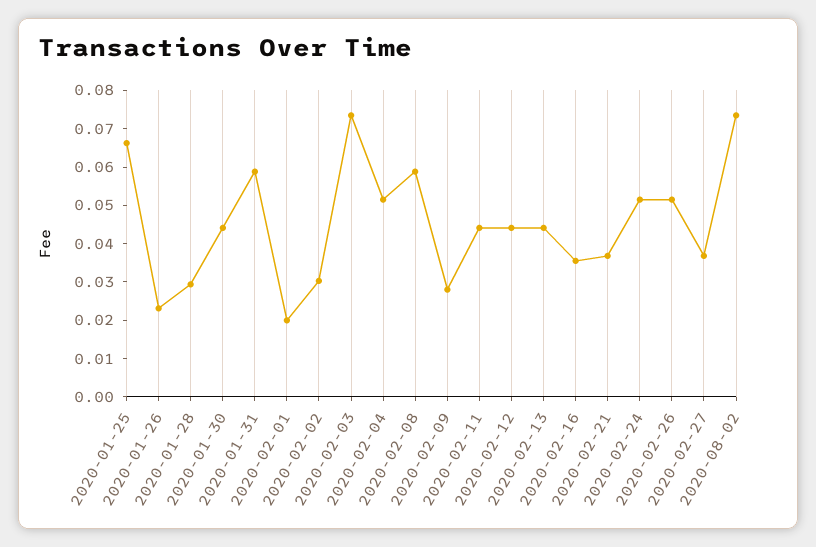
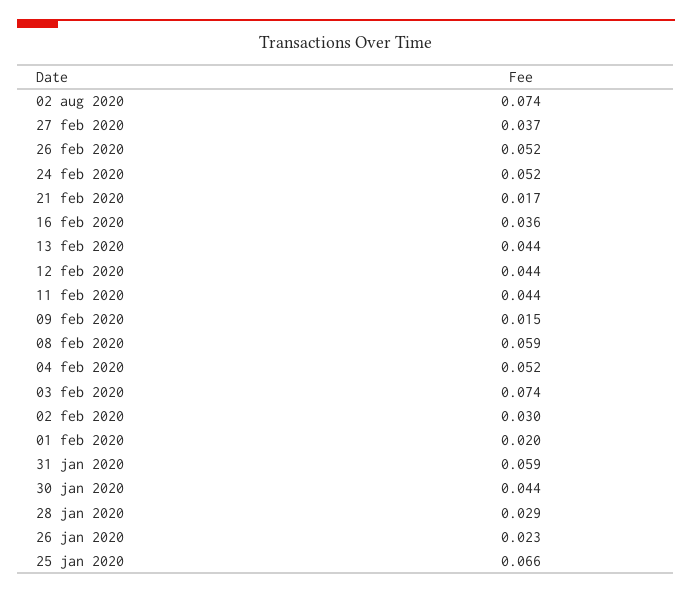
  {
    "2020-01-25": 0.066,
    "2020-01-26": 0.023,
    "2020-01-28": 0.029,
    "2020-01-30": 0.044,
    "2020-01-31": 0.059,
    "2020-02-01": 0.02,
    "2020-02-02": 0.03,
    "2020-02-03": 0.074,
    "2020-02-04": 0.052,
    "2020-02-08": 0.059,
-   "2020-02-09": 0.0275,
+   "2020-02-09": 0.015,
    "2020-02-11": 0.044,
    "2020-02-12": 0.044,
    "2020-02-13": 0.044,
    "2020-02-16": 0.036,
-   "2020-02-21": 0.0375,
+   "2020-02-21": 0.017,
    "2020-02-24": 0.052,
    "2020-02-26": 0.052,
    "2020-02-27": 0.037,
    "2020-08-02": 0.074
  }

